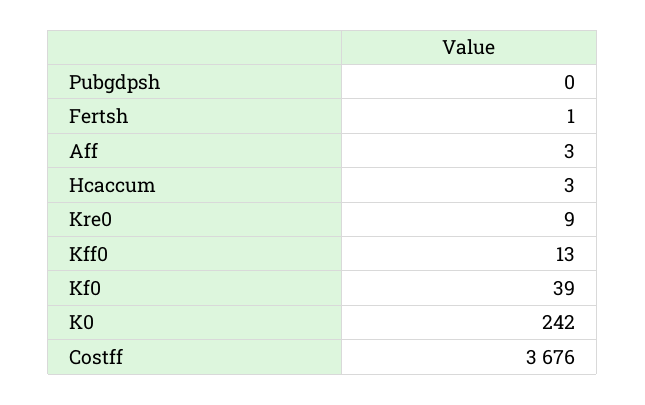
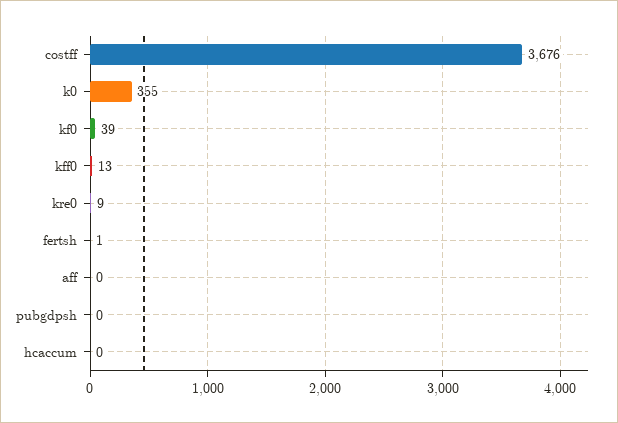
  {
    "Pubgdpsh": 0,
    "Fertsh": 1,
-   "Aff": 3,
+   "Aff": 0,
-   "Hcaccum": 3,
+   "Hcaccum": 0,
    "Kre0": 9,
    "Kff0": 13,
    "Kf0": 39,
-   "K0": 242,
+   "K0": 355,
    "Costff": 3676
  }

